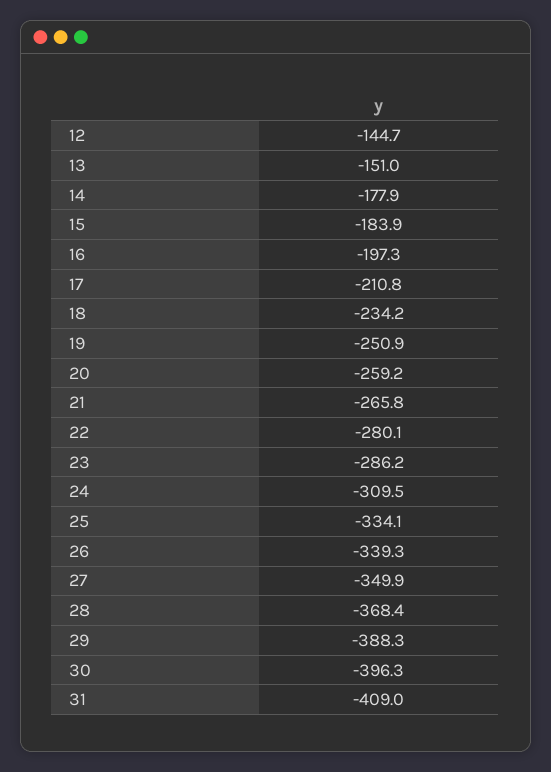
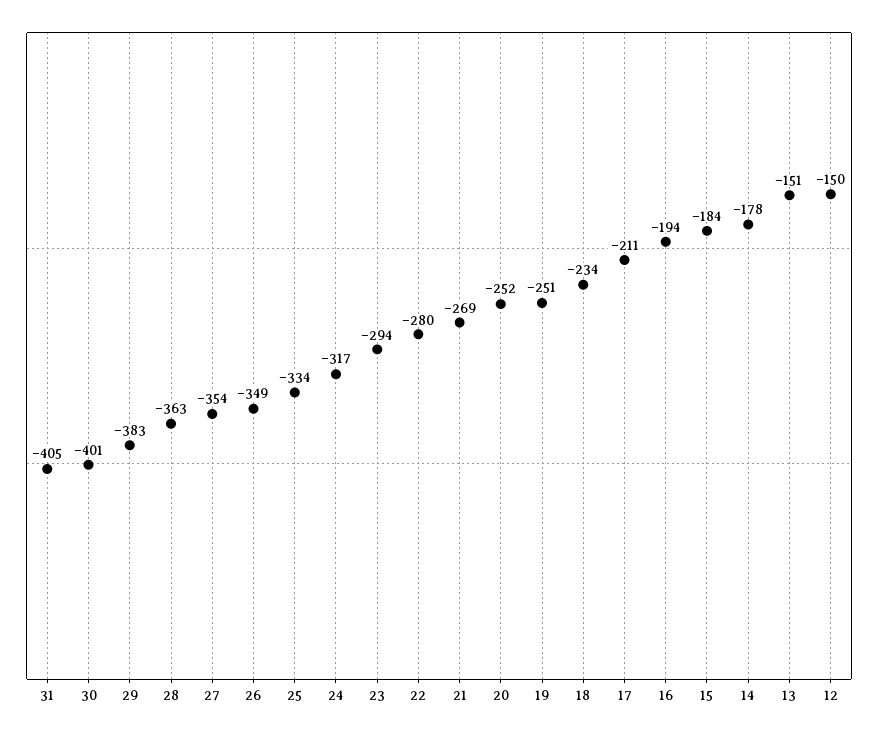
  {
-   "12": -144.7,
+   "12": -150,
    "13": -151,
    "14": -177.9,
    "15": -183.9,
-   "16": -197.3,
+   "16": -194,
    "17": -210.8,
    "18": -234.2,
    "19": -250.9,
-   "20": -259.2,
+   "20": -252,
-   "21": -265.8,
+   "21": -269,
    "22": -280.1,
-   "23": -286.2,
+   "23": -294,
-   "24": -309.5,
+   "24": -317,
    "25": -334.1,
-   "26": -339.3,
+   "26": -349,
-   "27": -349.9,
+   "27": -354,
-   "28": -368.4,
+   "28": -363,
-   "29": -388.3,
+   "29": -383,
-   "30": -396.3,
+   "30": -401,
-   "31": -409
+   "31": -405
  }

